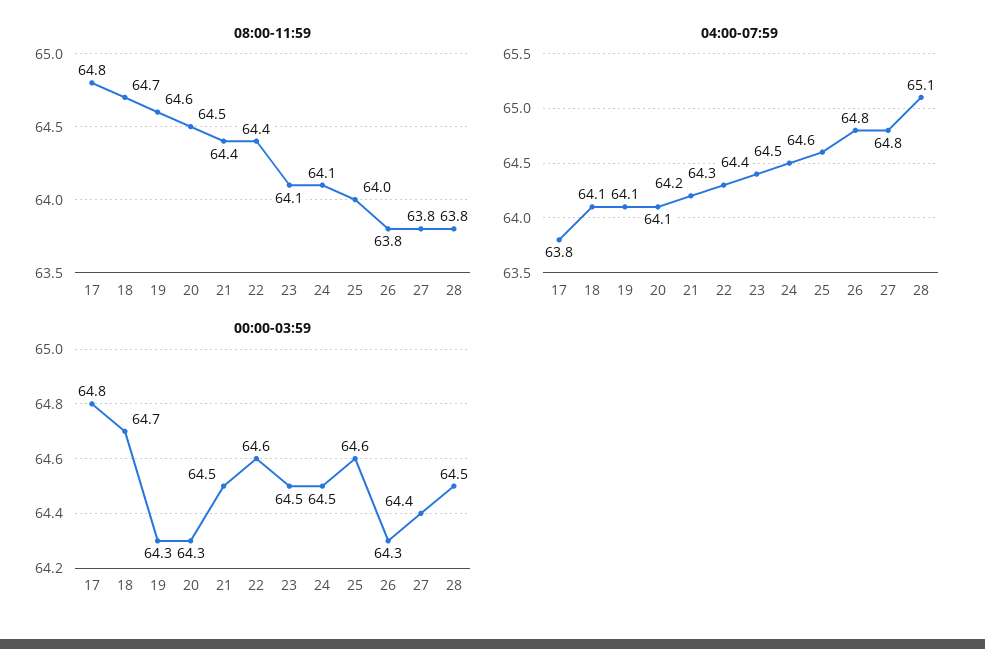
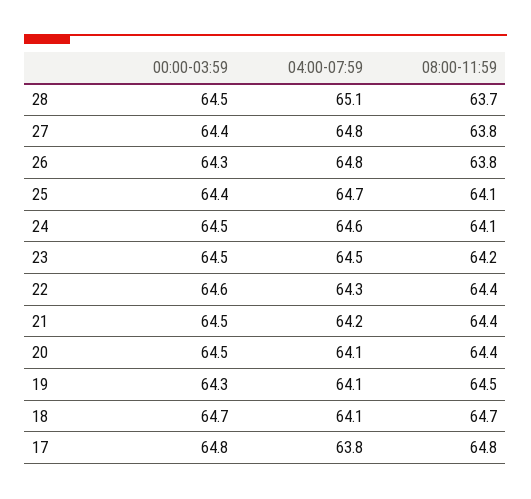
  {
    "08:00-11:59": {
      "17": 64.8,
      "18": 64.7,
-     "19": 64.6,
+     "19": 64.5,
-     "20": 64.5,
+     "20": 64.4,
      "21": 64.4,
      "22": 64.4,
-     "23": 64.1,
+     "23": 64.2,
      "24": 64.1,
-     "25": 64,
+     "25": 64.1,
      "26": 63.8,
      "27": 63.8,
-     "28": 63.8
+     "28": 63.7
    },
    "04:00-07:59": {
      "17": 63.8,
      "18": 64.1,
      "19": 64.1,
      "20": 64.1,
      "21": 64.2,
      "22": 64.3,
-     "23": 64.4,
+     "23": 64.5,
-     "24": 64.5,
+     "24": 64.6,
-     "25": 64.6,
+     "25": 64.7,
      "26": 64.8,
      "27": 64.8,
      "28": 65.1
    },
    "00:00-03:59": {
      "17": 64.8,
      "18": 64.7,
      "19": 64.3,
-     "20": 64.3,
+     "20": 64.5,
      "21": 64.5,
      "22": 64.6,
      "23": 64.5,
      "24": 64.5,
-     "25": 64.6,
+     "25": 64.4,
      "26": 64.3,
      "27": 64.4,
      "28": 64.5
    }
  }

